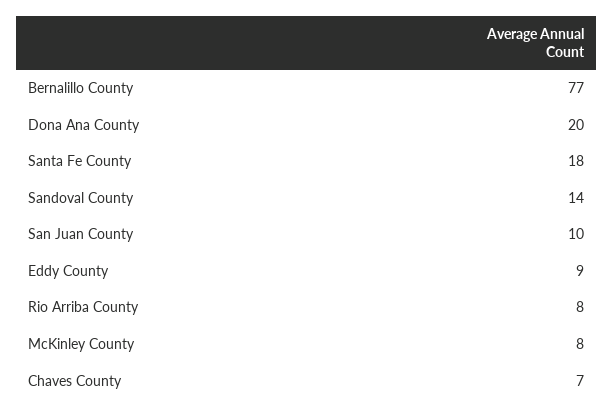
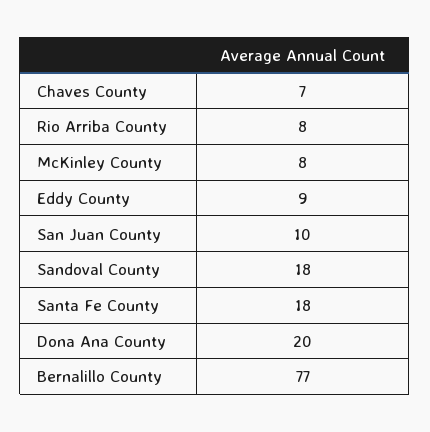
  {
    "Bernalillo County": 77,
    "Dona Ana County": 20,
    "Santa Fe County": 18,
-   "Sandoval County": 14,
+   "Sandoval County": 18,
    "San Juan County": 10,
    "Eddy County": 9,
    "Rio Arriba County": 8,
    "McKinley County": 8,
    "Chaves County": 7
  }

